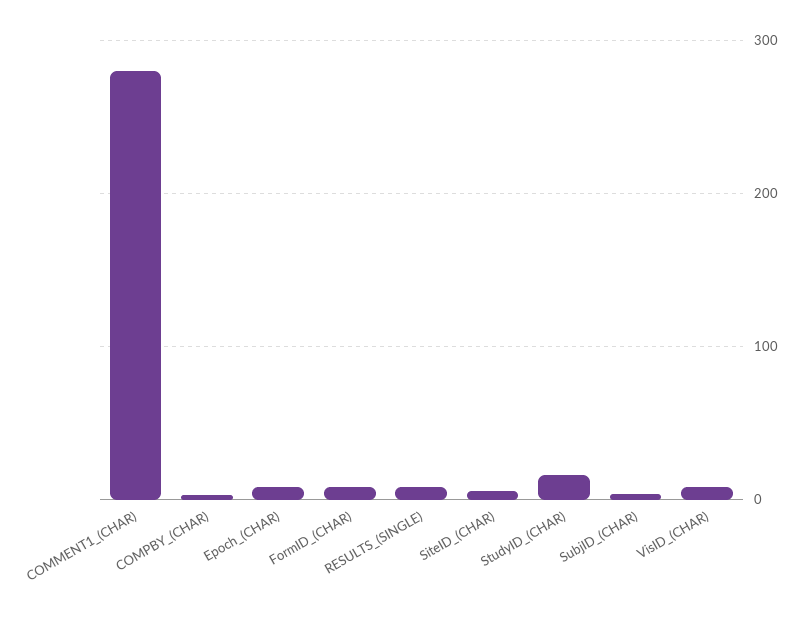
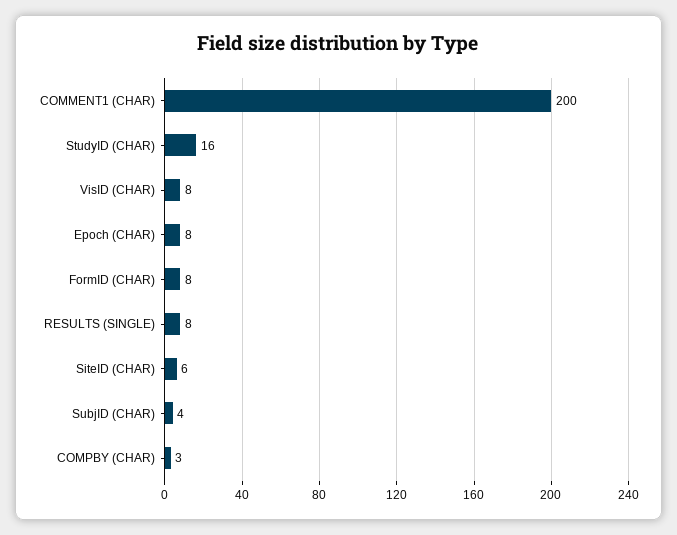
  {
-   "COMMENT1_(CHAR)": 280,
+   "COMMENT1_(CHAR)": 200,
    "COMPBY_(CHAR)": 3,
    "Epoch_(CHAR)": 8,
    "FormID_(CHAR)": 8,
    "RESULTS_(SINGLE)": 8,
    "SiteID_(CHAR)": 6,
    "StudyID_(CHAR)": 16,
    "SubjID_(CHAR)": 4,
    "VisID_(CHAR)": 8
  }

